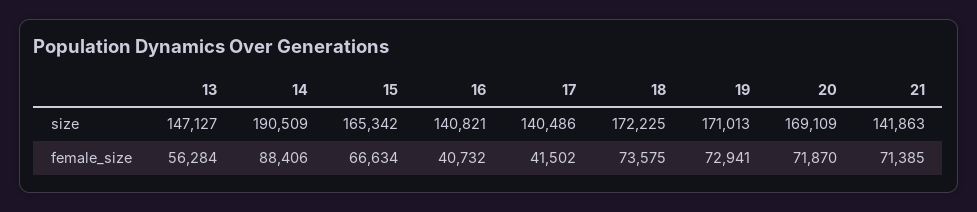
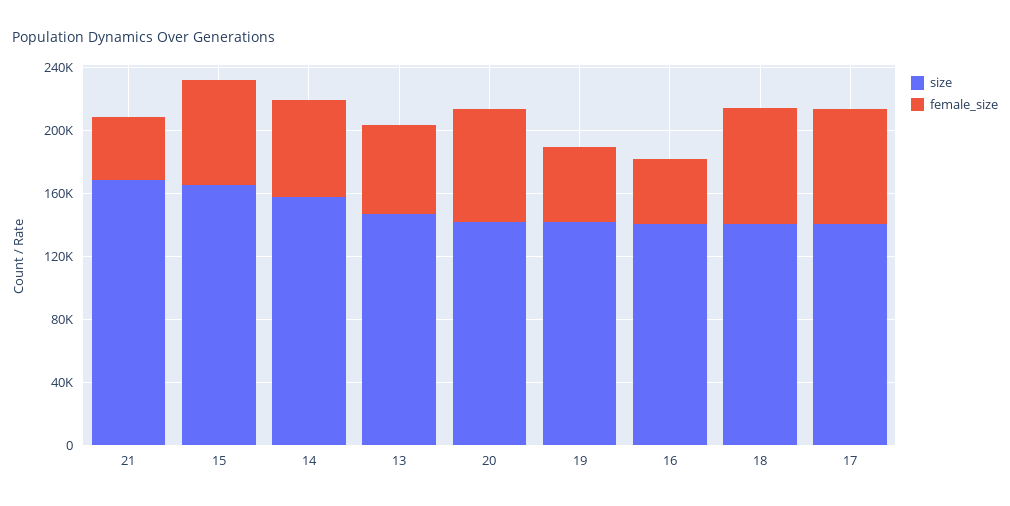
  {
    "size": {
      "13": 147127,
-     "14": 190509,
+     "14": 160000,
      "15": 165342,
      "16": 140821,
      "17": 140486,
-     "18": 172225,
+     "18": 140000,
-     "19": 171013,
+     "19": 140000,
-     "20": 169109,
+     "20": 140000,
-     "21": 141863
+     "21": 170000
    },
    "female_size": {
      "13": 56284,
-     "14": 88406,
+     "14": 60000,
      "15": 66634,
      "16": 40732,
-     "17": 41502,
+     "17": 70000,
      "18": 73575,
-     "19": 72941,
+     "19": 50000,
      "20": 71870,
-     "21": 71385
+     "21": 40000
    }
  }

